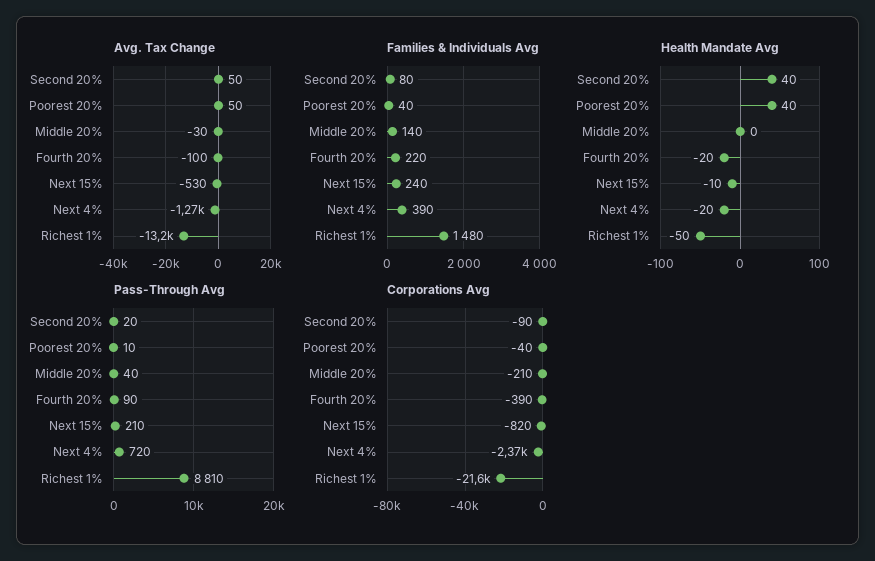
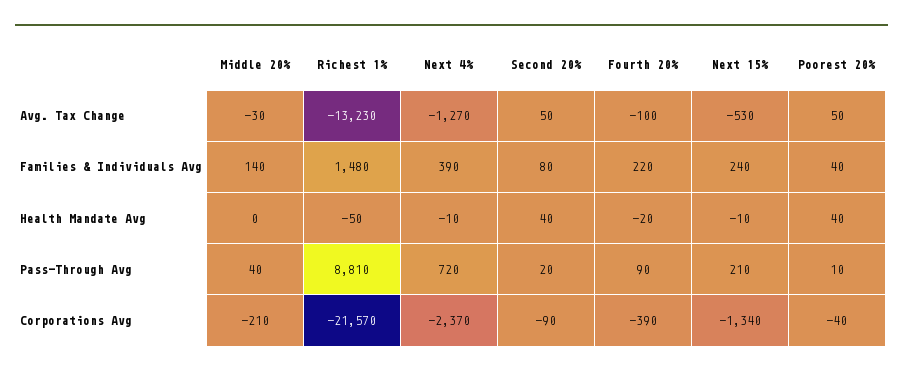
  {
    "Avg. Tax Change": {
      "Second 20%": 50,
      "Poorest 20%": 50,
      "Middle 20%": -30,
      "Fourth 20%": -100,
      "Next 15%": -530,
      "Next 4%": -1270,
      "Richest 1%": -13230
    },
    "Families & Individuals Avg": {
      "Second 20%": 80,
      "Poorest 20%": 40,
      "Middle 20%": 140,
      "Fourth 20%": 220,
      "Next 15%": 240,
      "Next 4%": 390,
      "Richest 1%": 1480
    },
    "Health Mandate Avg": {
      "Second 20%": 40,
      "Poorest 20%": 40,
      "Middle 20%": 0,
      "Fourth 20%": -20,
      "Next 15%": -10,
-     "Next 4%": -20,
+     "Next 4%": -10,
      "Richest 1%": -50
    },
    "Pass-Through Avg": {
      "Second 20%": 20,
      "Poorest 20%": 10,
      "Middle 20%": 40,
      "Fourth 20%": 90,
      "Next 15%": 210,
      "Next 4%": 720,
      "Richest 1%": 8810
    },
    "Corporations Avg": {
      "Second 20%": -90,
      "Poorest 20%": -40,
      "Middle 20%": -210,
      "Fourth 20%": -390,
-     "Next 15%": -820,
+     "Next 15%": -1340,
      "Next 4%": -2370,
      "Richest 1%": -21570
    }
  }

